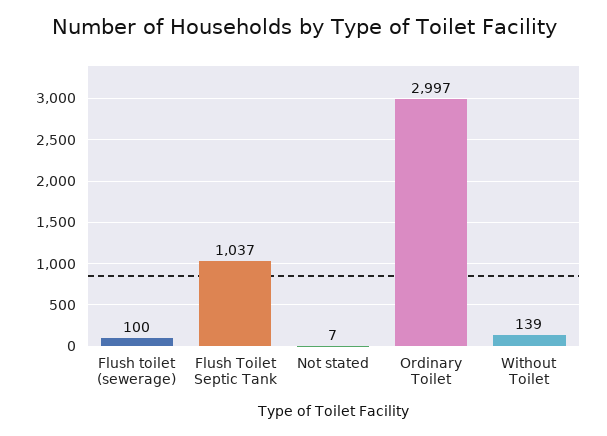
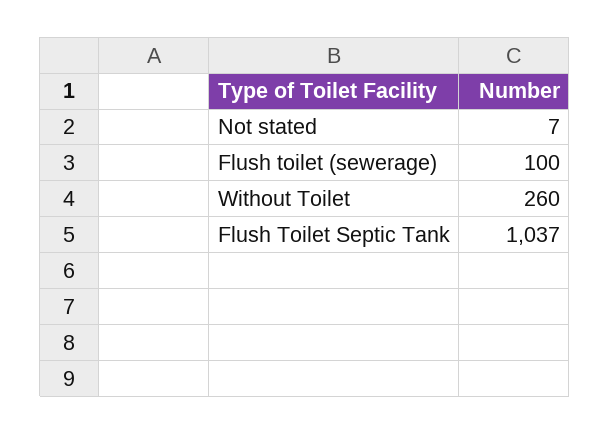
  {
    "Flush toilet (sewerage)": 100,
    "Flush Toilet Septic Tank": 1037,
    "Not stated": 7,
-   "Ordinary Toilet": 2997,
-   "Without Toilet": 139
+   "Without Toilet": 260
  }

